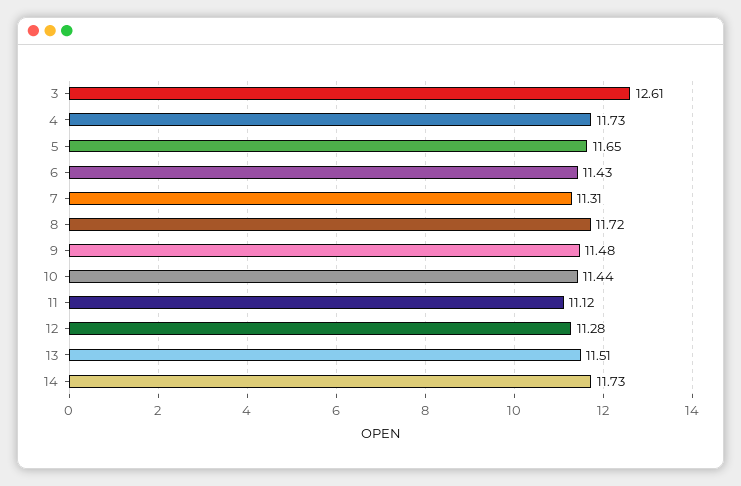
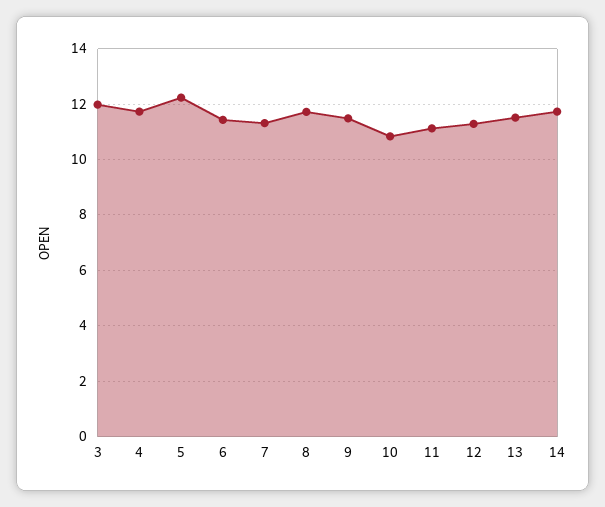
  {
-   "3": 12.61,
+   "3": 12,
    "4": 11.73,
-   "5": 11.65,
+   "5": 12.25,
    "6": 11.43,
    "7": 11.31,
    "8": 11.72,
    "9": 11.48,
-   "10": 11.44,
+   "10": 10.75,
    "11": 11.12,
    "12": 11.28,
    "13": 11.51,
    "14": 11.73
  }

